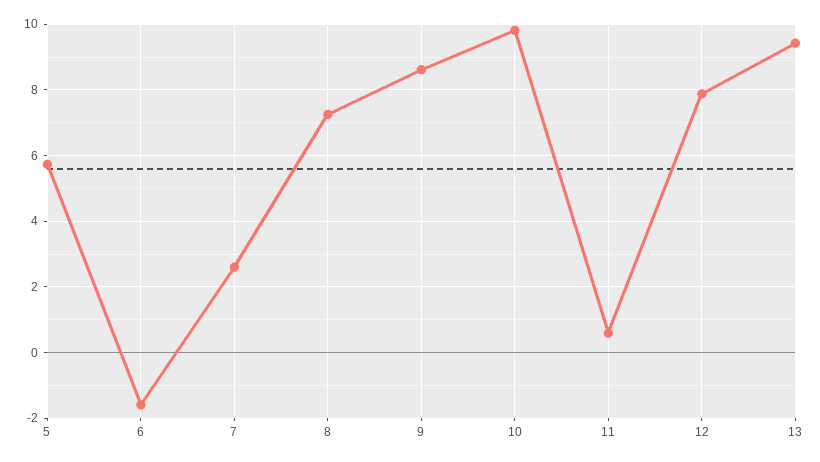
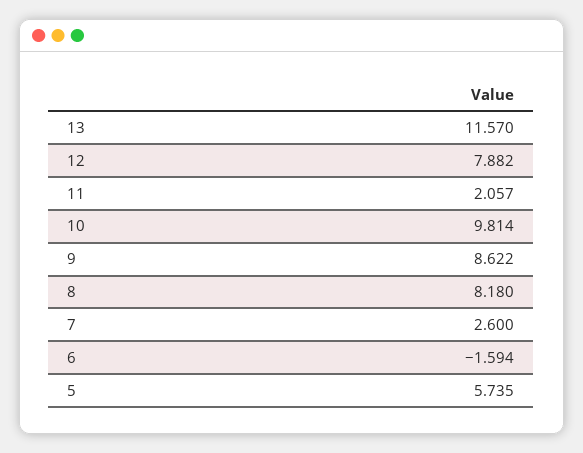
  {
    "5": 5.735,
    "6": -1.594,
    "7": 2.6,
-   "8": 7.2,
+   "8": 8.18,
    "9": 8.622,
    "10": 9.814,
-   "11": 0.6,
+   "11": 2.057,
    "12": 7.882,
-   "13": 9.4
+   "13": 11.57
  }

